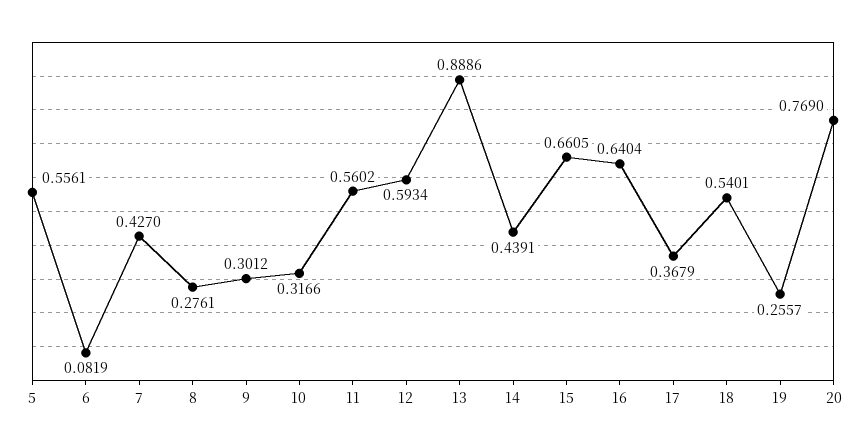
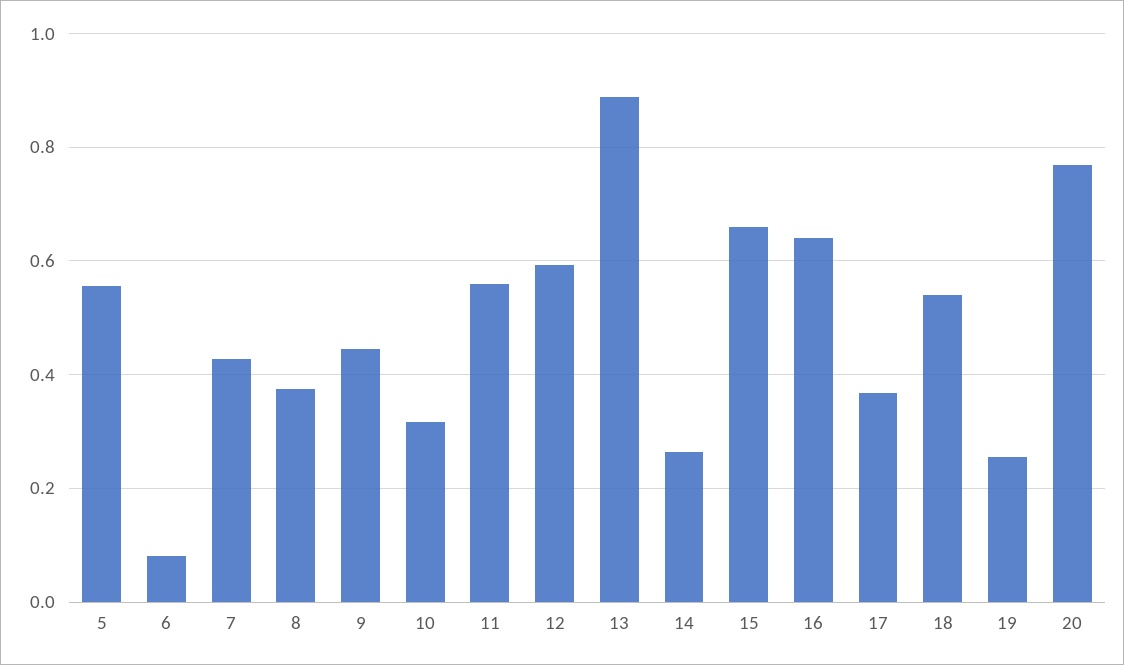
  {
    "5": 0.5561,
    "6": 0.0819,
    "7": 0.427,
-   "8": 0.2761,
+   "8": 0.38,
-   "9": 0.3012,
+   "9": 0.44,
    "10": 0.3166,
    "11": 0.5602,
    "12": 0.5934,
    "13": 0.8886,
-   "14": 0.4391,
+   "14": 0.26,
    "15": 0.6605,
    "16": 0.6404,
    "17": 0.3679,
    "18": 0.5401,
    "19": 0.2557,
    "20": 0.769
  }

